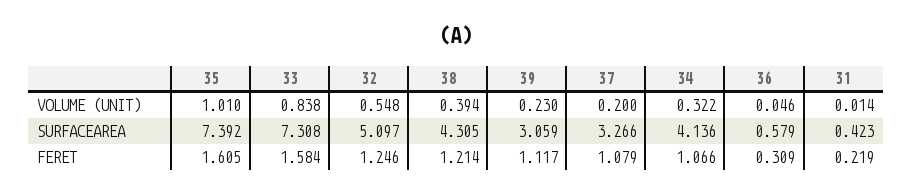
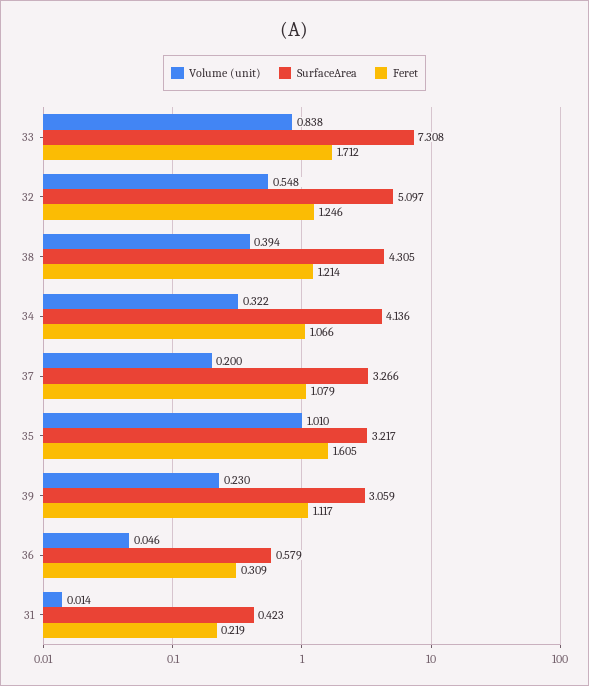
  {
    "VOLUME (UNIT)": {
      "35": 1.01,
      "33": 0.838,
      "32": 0.548,
      "38": 0.394,
      "39": 0.23,
      "37": 0.2,
      "34": 0.322,
      "36": 0.046,
      "31": 0.014
    },
    "SURFACEAREA": {
-     "35": 7.392,
+     "35": 3.217,
      "33": 7.308,
      "32": 5.097,
      "38": 4.305,
      "39": 3.059,
      "37": 3.266,
      "34": 4.136,
      "36": 0.579,
      "31": 0.423
    },
    "FERET": {
      "35": 1.605,
-     "33": 1.584,
+     "33": 1.712,
      "32": 1.246,
      "38": 1.214,
      "39": 1.117,
      "37": 1.079,
      "34": 1.066,
      "36": 0.309,
      "31": 0.219
    }
  }

